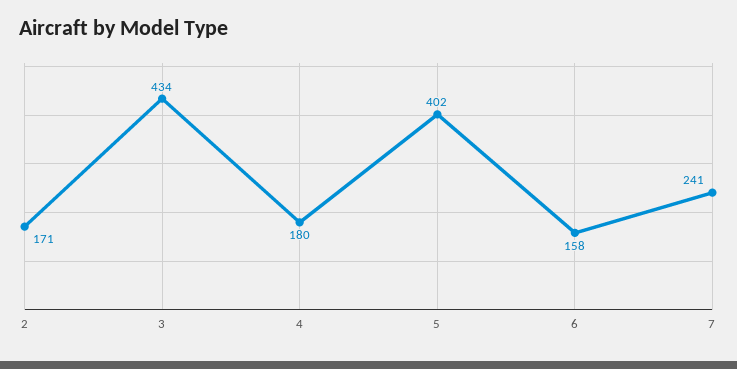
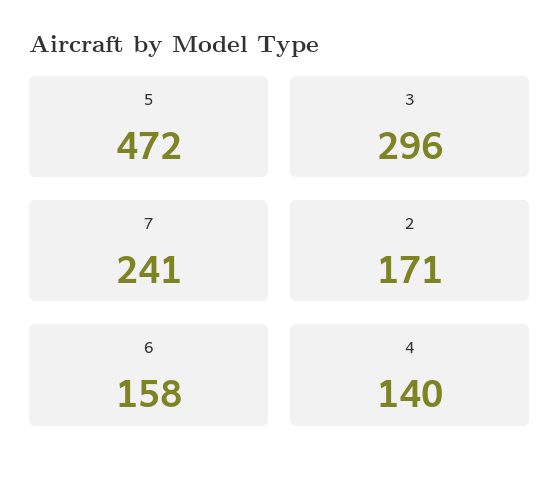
  {
    "2": 171,
-   "3": 434,
+   "3": 296,
-   "4": 180,
+   "4": 140,
-   "5": 402,
+   "5": 472,
    "6": 158,
    "7": 241
  }

